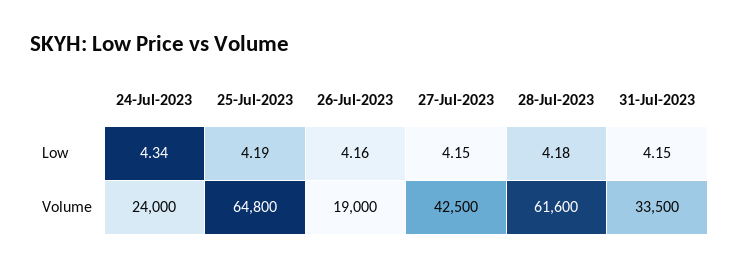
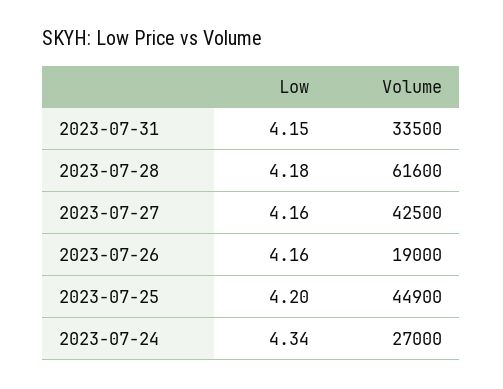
  {
    "24-Jul-2023": {
      "Low": 4.34,
-     "Volume": 24000
+     "Volume": 27000
    },
    "25-Jul-2023": {
-     "Low": 4.19,
+     "Low": 4.2,
-     "Volume": 64800
+     "Volume": 44900
    },
    "26-Jul-2023": {
      "Low": 4.16,
      "Volume": 19000
    },
    "27-Jul-2023": {
-     "Low": 4.15,
+     "Low": 4.16,
      "Volume": 42500
    },
    "28-Jul-2023": {
      "Low": 4.18,
      "Volume": 61600
    },
    "31-Jul-2023": {
      "Low": 4.15,
      "Volume": 33500
    }
  }

